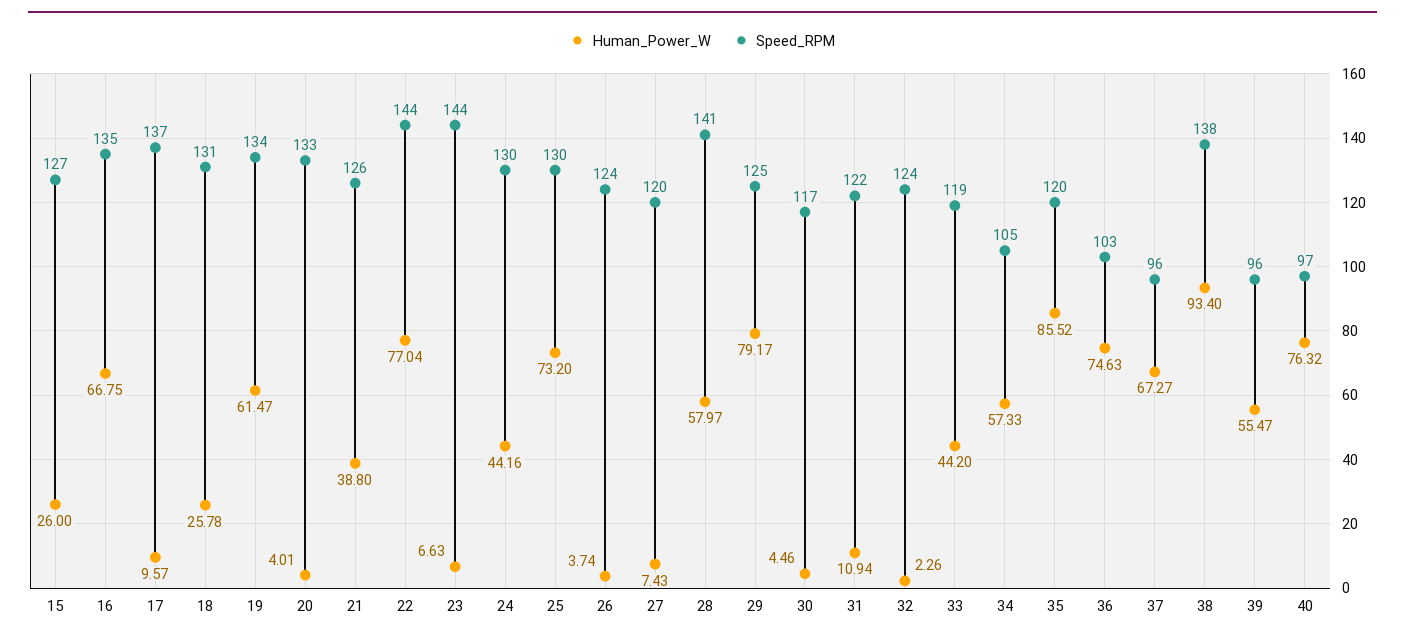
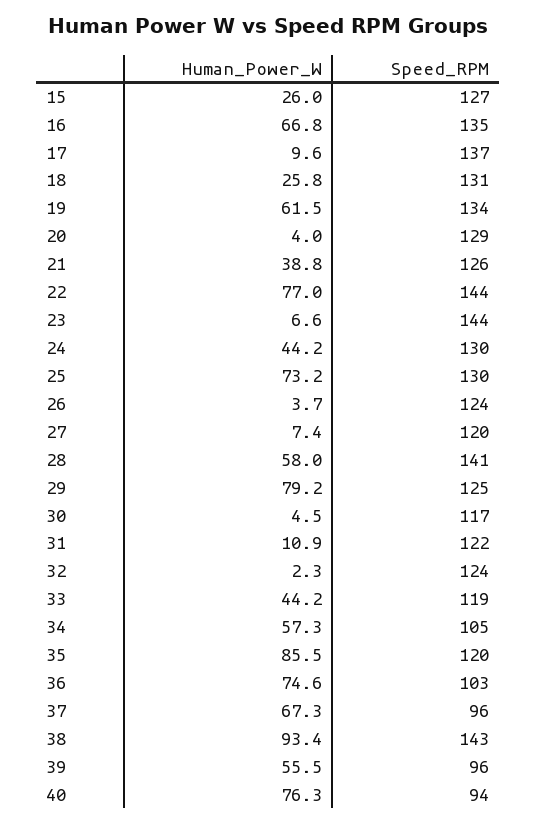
  {
    "Human_Power_W": {
      "15": 26,
      "16": 66.75,
      "17": 9.57,
      "18": 25.78,
      "19": 61.47,
      "20": 4.01,
      "21": 38.8,
      "22": 77.04,
      "23": 6.63,
      "24": 44.16,
      "25": 73.2,
      "26": 3.74,
      "27": 7.43,
      "28": 57.97,
      "29": 79.17,
      "30": 4.46,
      "31": 10.94,
      "32": 2.26,
      "33": 44.2,
      "34": 57.33,
      "35": 85.52,
      "36": 74.63,
      "37": 67.27,
      "38": 93.4,
      "39": 55.47,
      "40": 76.32
    },
    "Speed_RPM": {
      "15": 127,
      "16": 135,
      "17": 137,
      "18": 131,
      "19": 134,
-     "20": 133,
+     "20": 129,
      "21": 126,
      "22": 144,
      "23": 144,
      "24": 130,
      "25": 130,
      "26": 124,
      "27": 120,
      "28": 141,
      "29": 125,
      "30": 117,
      "31": 122,
      "32": 124,
      "33": 119,
      "34": 105,
      "35": 120,
      "36": 103,
      "37": 96,
-     "38": 138,
+     "38": 143,
      "39": 96,
-     "40": 97
+     "40": 94
    }
  }

